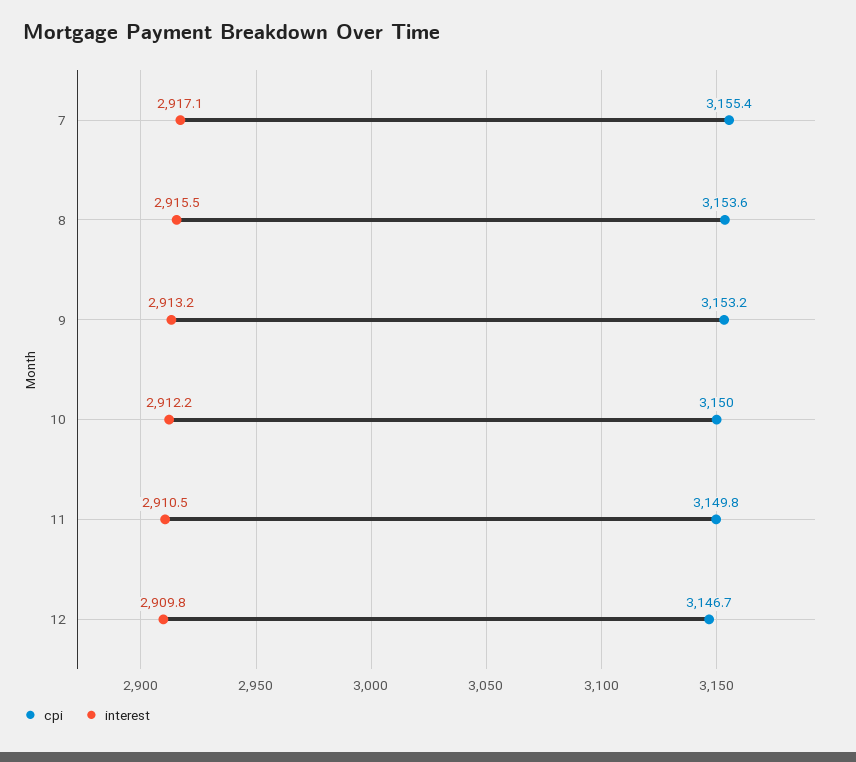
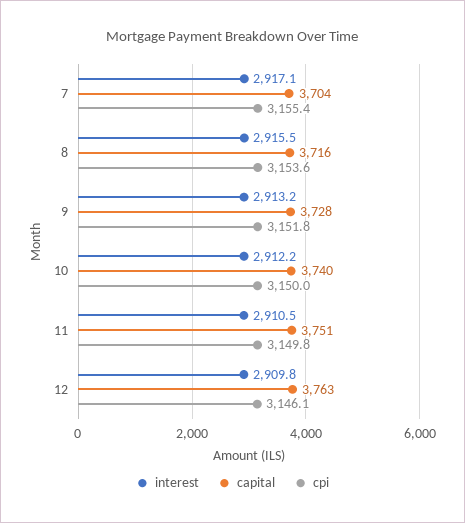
  {
    "cpi": {
      "7": 3155.4,
      "8": 3153.6,
-     "9": 3153.2,
+     "9": 3151.8,
      "10": 3150,
      "11": 3149.8,
-     "12": 3146.7
+     "12": 3146.1
    },
    "interest": {
      "7": 2917.1,
      "8": 2915.5,
      "9": 2913.2,
      "10": 2912.2,
      "11": 2910.5,
      "12": 2909.8
-   }
+   },
+   "capital": {
+     "7": 3704,
+     "8": 3716,
+     "9": 3728,
+     "10": 3740,
+     "11": 3751,
+     "12": 3763
+   }
  }

